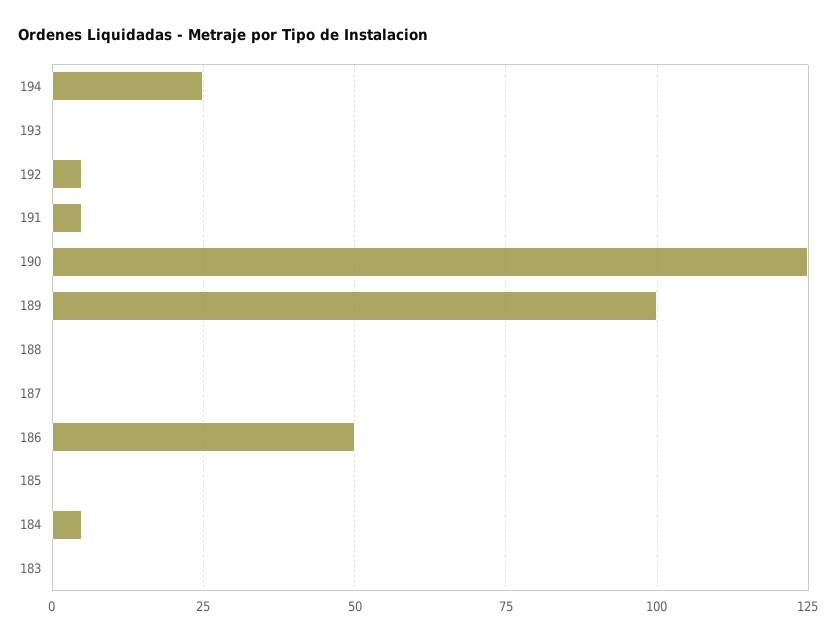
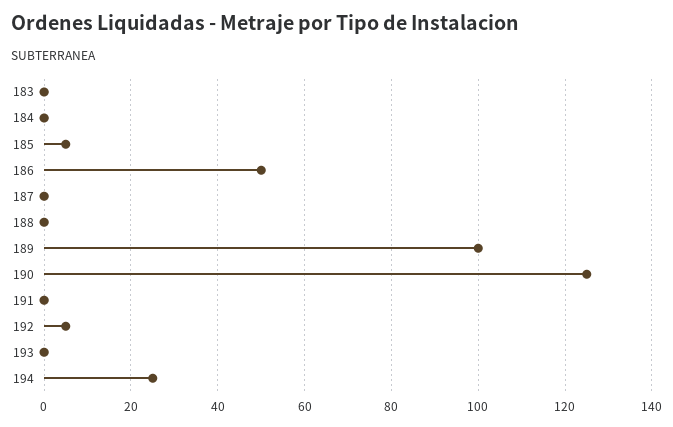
  {
    "194": 25,
    "193": 0,
    "192": 5,
-   "191": 5,
+   "191": 0,
    "190": 125,
    "189": 100,
    "188": 0,
    "187": 0,
    "186": 50,
-   "185": 0,
+   "185": 5,
-   "184": 5,
+   "184": 0,
    "183": 0
  }

